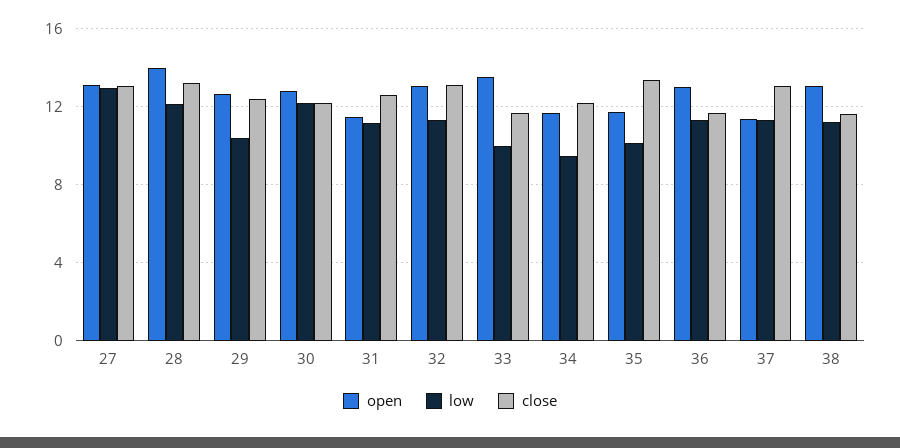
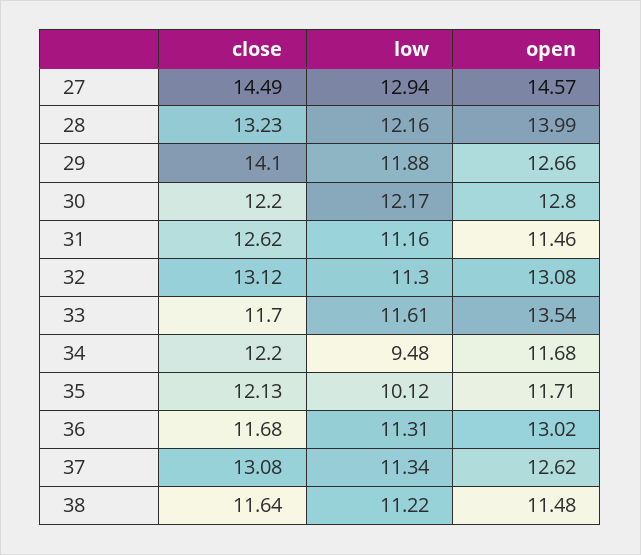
  {
    "open": {
-     "27": 13,
+     "27": 14.57,
      "28": 13.99,
      "29": 12.66,
      "30": 12.8,
      "31": 11.46,
      "32": 13.08,
      "33": 13.54,
      "34": 11.68,
      "35": 11.71,
      "36": 13.02,
-     "37": 11.5,
+     "37": 12.62,
-     "38": 13
+     "38": 11.48
    },
    "low": {
      "27": 12.94,
      "28": 12.16,
-     "29": 10.5,
+     "29": 11.88,
      "30": 12.17,
      "31": 11.16,
      "32": 11.3,
-     "33": 10,
+     "33": 11.61,
      "34": 9.48,
      "35": 10.12,
      "36": 11.31,
      "37": 11.34,
      "38": 11.22
    },
    "close": {
-     "27": 13,
+     "27": 14.49,
      "28": 13.23,
-     "29": 12.5,
+     "29": 14.1,
      "30": 12.2,
      "31": 12.62,
      "32": 13.12,
      "33": 11.7,
      "34": 12.2,
-     "35": 13.5,
+     "35": 12.13,
      "36": 11.68,
      "37": 13.08,
      "38": 11.64
    }
  }

